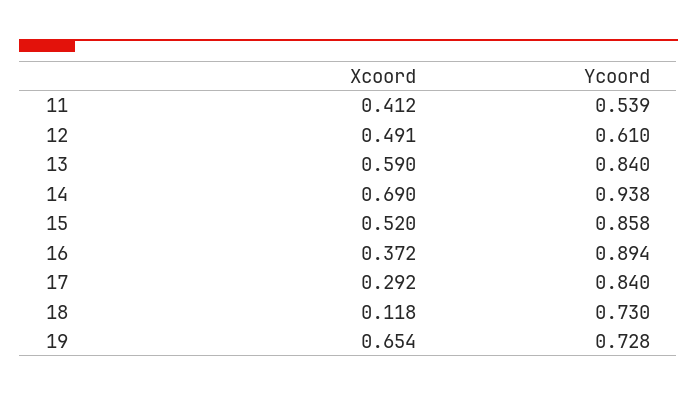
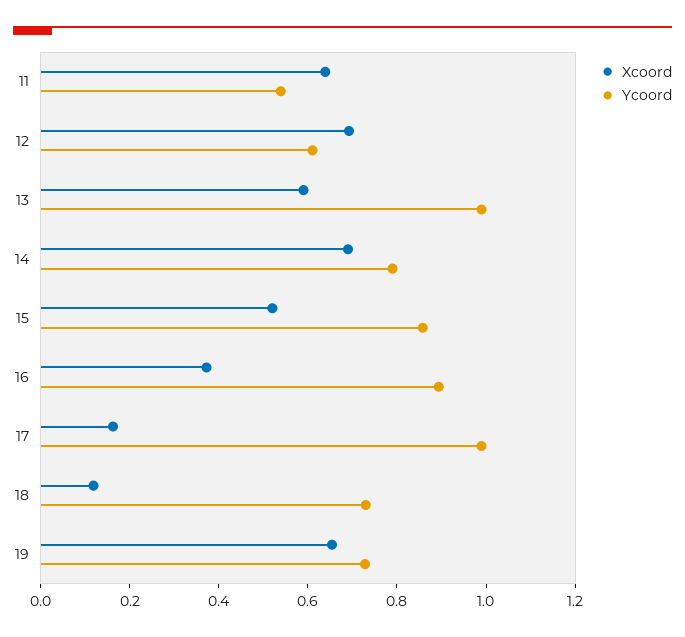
  {
    "Xcoord": {
-     "11": 0.412,
+     "11": 0.65,
-     "12": 0.491,
+     "12": 0.7,
      "13": 0.59,
      "14": 0.69,
      "15": 0.52,
      "16": 0.372,
-     "17": 0.292,
+     "17": 0.15,
      "18": 0.118,
      "19": 0.654
    },
    "Ycoord": {
      "11": 0.539,
      "12": 0.61,
-     "13": 0.84,
+     "13": 1,
-     "14": 0.938,
+     "14": 0.8,
      "15": 0.858,
      "16": 0.894,
-     "17": 0.84,
+     "17": 1,
      "18": 0.73,
      "19": 0.728
    }
  }

